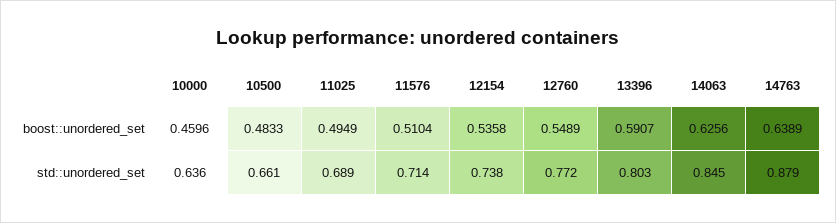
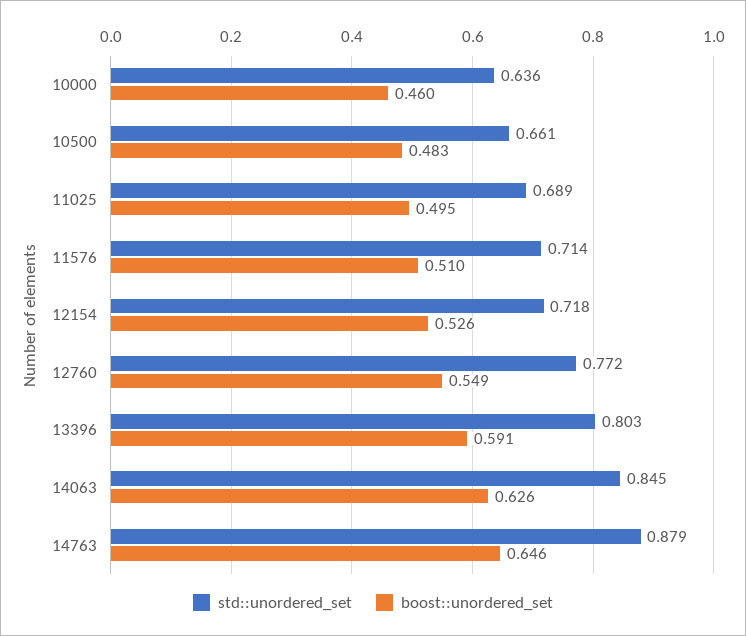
  {
    "boost::unordered_set": {
      "10000": 0.4596,
      "10500": 0.4833,
      "11025": 0.4949,
      "11576": 0.5104,
-     "12154": 0.5358,
+     "12154": 0.526,
      "12760": 0.5489,
      "13396": 0.5907,
      "14063": 0.6256,
-     "14763": 0.6389
+     "14763": 0.646
    },
    "std::unordered_set": {
      "10000": 0.636,
      "10500": 0.661,
      "11025": 0.689,
      "11576": 0.714,
-     "12154": 0.738,
+     "12154": 0.718,
      "12760": 0.772,
      "13396": 0.803,
      "14063": 0.845,
      "14763": 0.879
    }
  }

